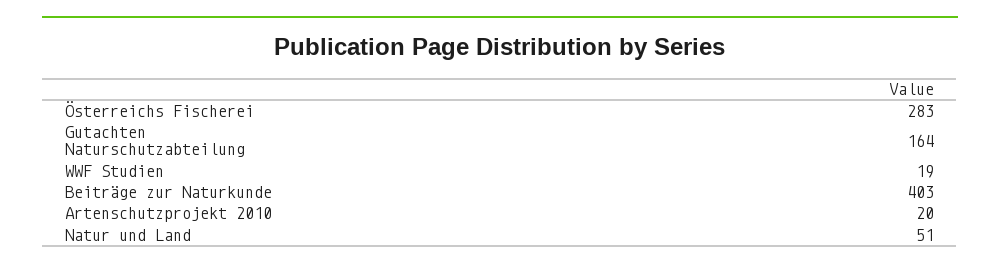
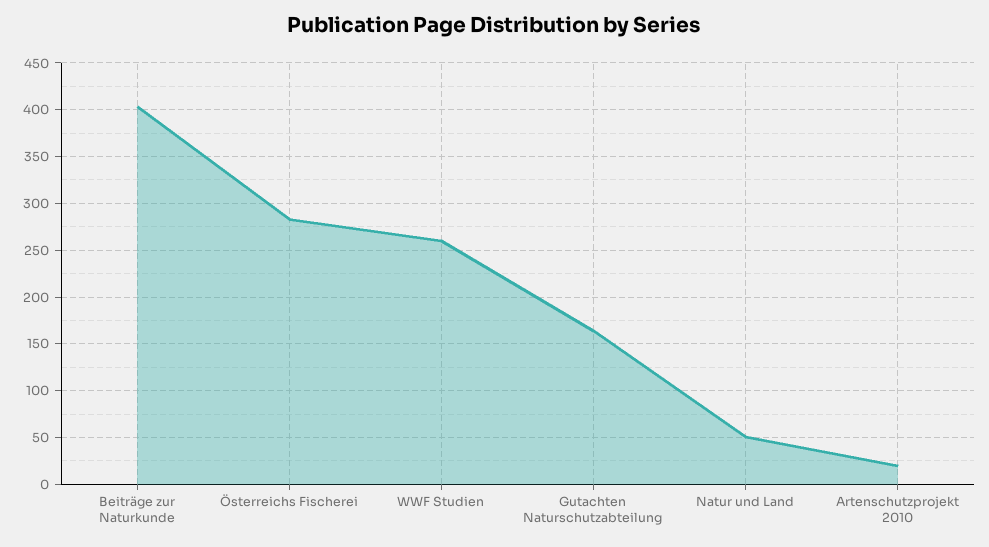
  {
    "Österreichs Fischerei": 283,
    "Gutachten Naturschutzabteilung": 164,
-   "WWF Studien": 19,
+   "WWF Studien": 260,
    "Beiträge zur Naturkunde": 403,
    "Artenschutzprojekt 2010": 20,
    "Natur und Land": 51
  }

